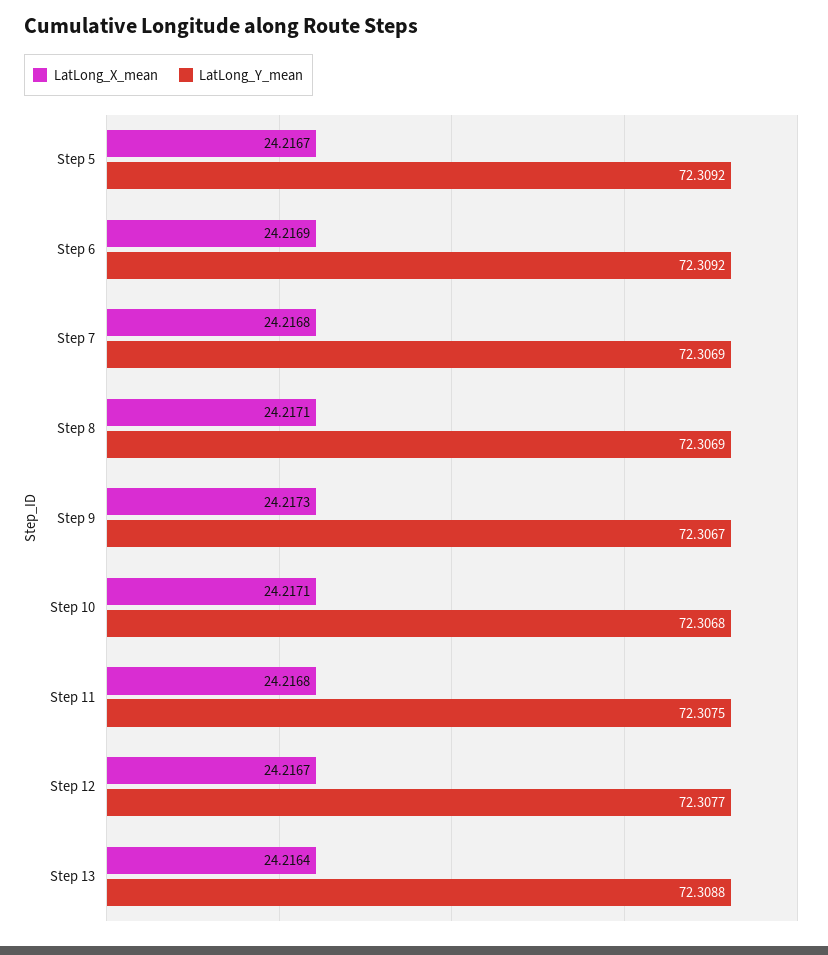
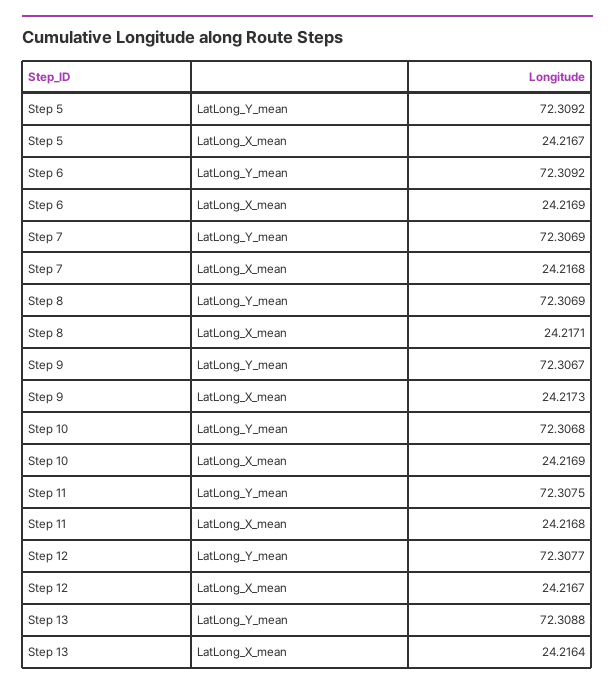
  {
    "LatLong_X_mean": {
      "Step 5": 24.2167,
      "Step 6": 24.2169,
      "Step 7": 24.2168,
      "Step 8": 24.2171,
      "Step 9": 24.2173,
-     "Step 10": 24.2171,
+     "Step 10": 24.2169,
      "Step 11": 24.2168,
      "Step 12": 24.2167,
      "Step 13": 24.2164
    },
    "LatLong_Y_mean": {
      "Step 5": 72.3092,
      "Step 6": 72.3092,
      "Step 7": 72.3069,
      "Step 8": 72.3069,
      "Step 9": 72.3067,
      "Step 10": 72.3068,
      "Step 11": 72.3075,
      "Step 12": 72.3077,
      "Step 13": 72.3088
    }
  }

